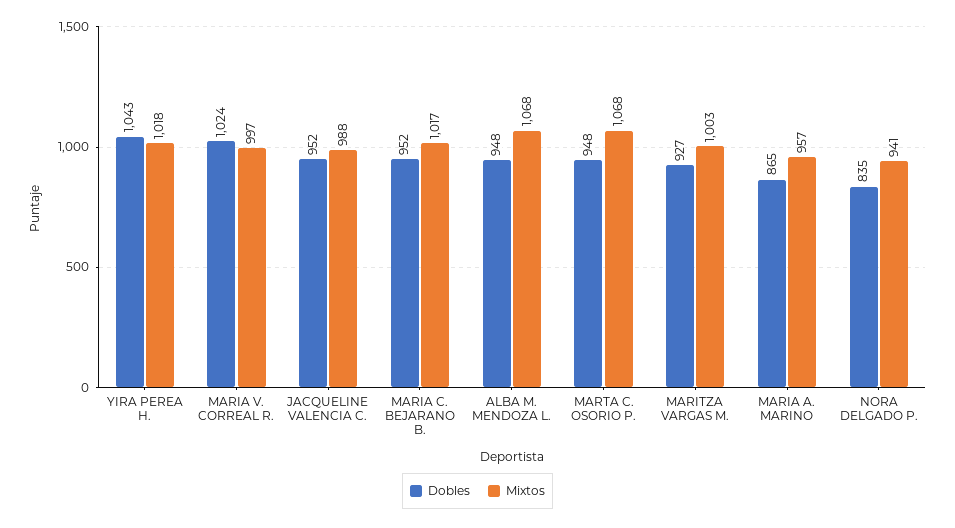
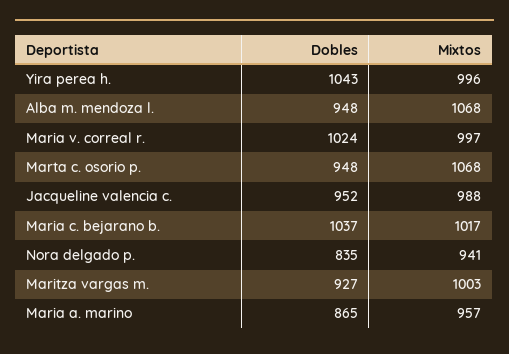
  {
    "Dobles": {
      "YIRA PEREA H.": 1043,
      "MARIA V. CORREAL R.": 1024,
      "JACQUELINE VALENCIA C.": 952,
-     "MARIA C. BEJARANO B.": 952,
+     "MARIA C. BEJARANO B.": 1037,
      "ALBA M. MENDOZA L.": 948,
      "MARTA C. OSORIO P.": 948,
      "MARITZA VARGAS M.": 927,
      "MARIA A. MARINO": 865,
      "NORA DELGADO P.": 835
    },
    "Mixtos": {
-     "YIRA PEREA H.": 1018,
+     "YIRA PEREA H.": 996,
      "MARIA V. CORREAL R.": 997,
      "JACQUELINE VALENCIA C.": 988,
      "MARIA C. BEJARANO B.": 1017,
      "ALBA M. MENDOZA L.": 1068,
      "MARTA C. OSORIO P.": 1068,
      "MARITZA VARGAS M.": 1003,
      "MARIA A. MARINO": 957,
      "NORA DELGADO P.": 941
    }
  }

